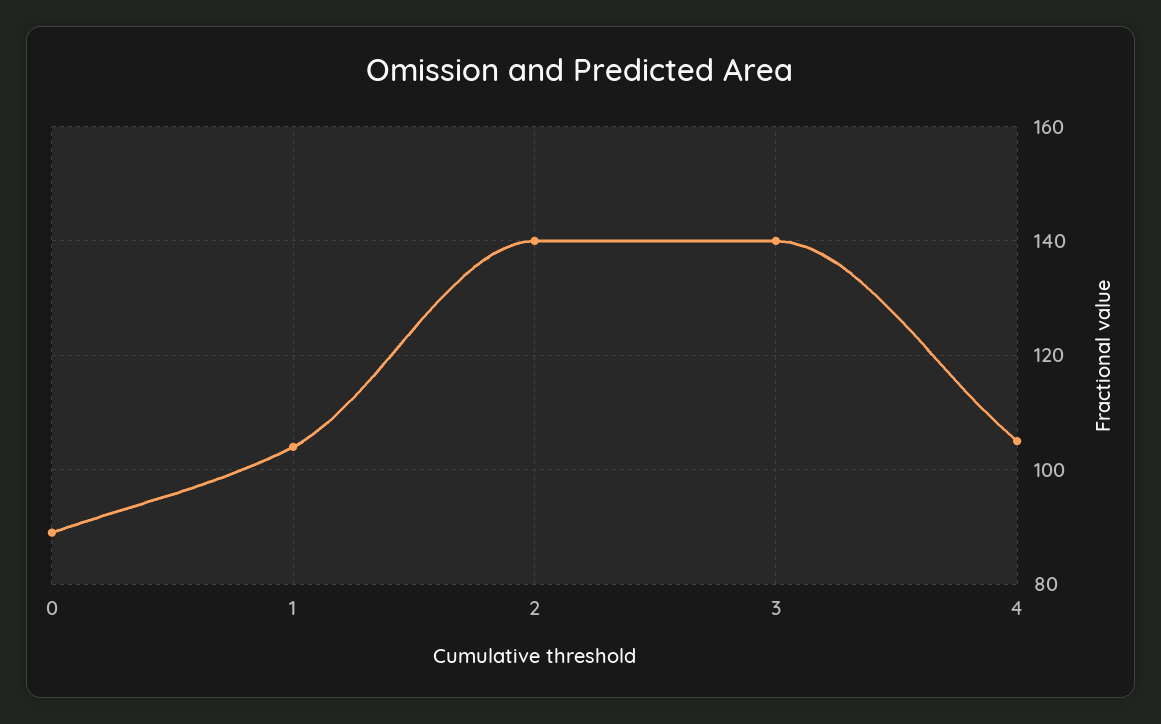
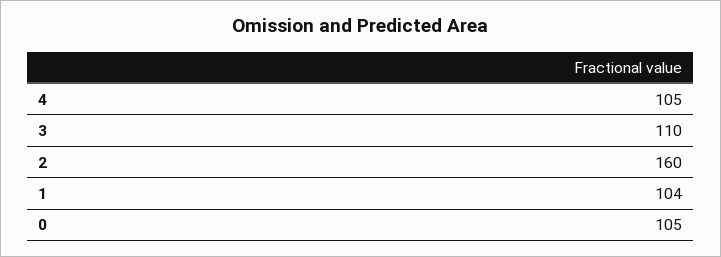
  {
-   "0": 90,
+   "0": 105,
    "1": 104,
-   "2": 140,
+   "2": 160,
-   "3": 140,
+   "3": 110,
    "4": 105
  }

